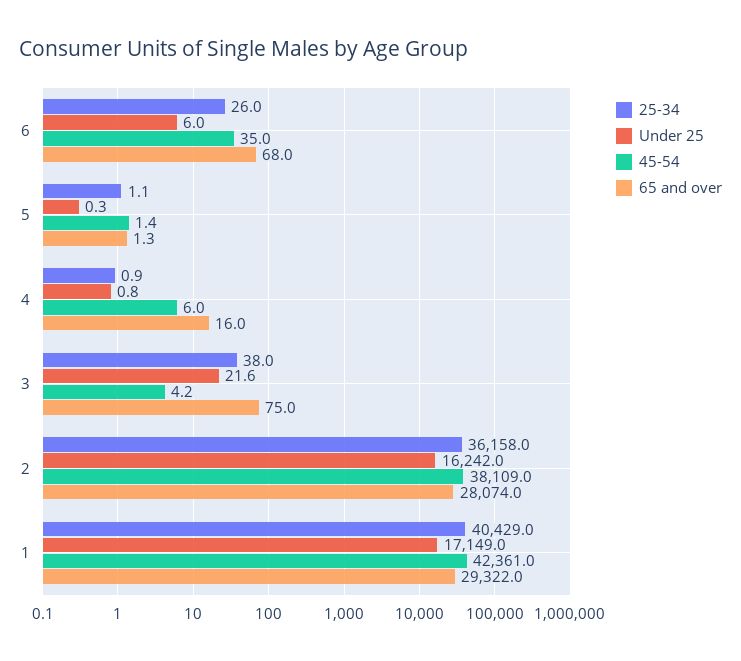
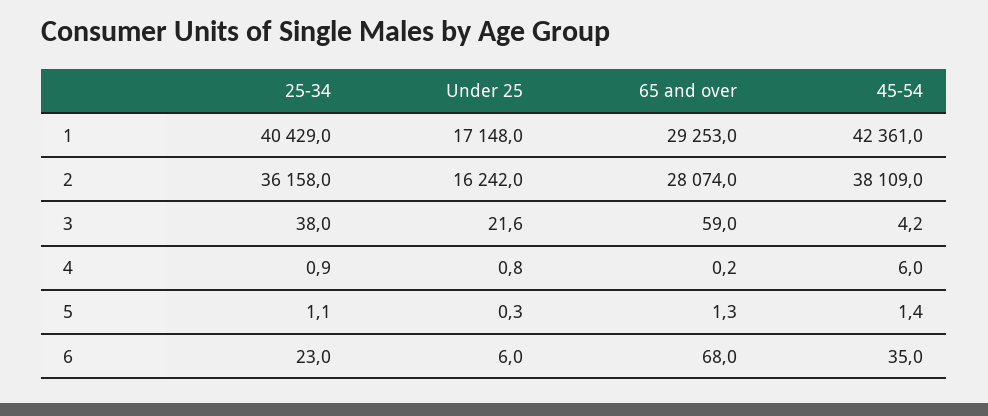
  {
    "25-34": {
-     "6": 26,
+     "6": 23,
      "5": 1.1,
      "4": 0.9,
      "3": 38,
      "2": 36158,
      "1": 40429
    },
    "Under 25": {
      "6": 6,
      "5": 0.3,
      "4": 0.8,
      "3": 21.6,
      "2": 16242,
-     "1": 17149
+     "1": 17148
    },
    "45-54": {
      "6": 35,
      "5": 1.4,
      "4": 6,
      "3": 4.2,
      "2": 38109,
      "1": 42361
    },
    "65 and over": {
      "6": 68,
      "5": 1.3,
-     "4": 16,
+     "4": 0.2,
-     "3": 75,
+     "3": 59,
      "2": 28074,
-     "1": 29322
+     "1": 29253
    }
  }

